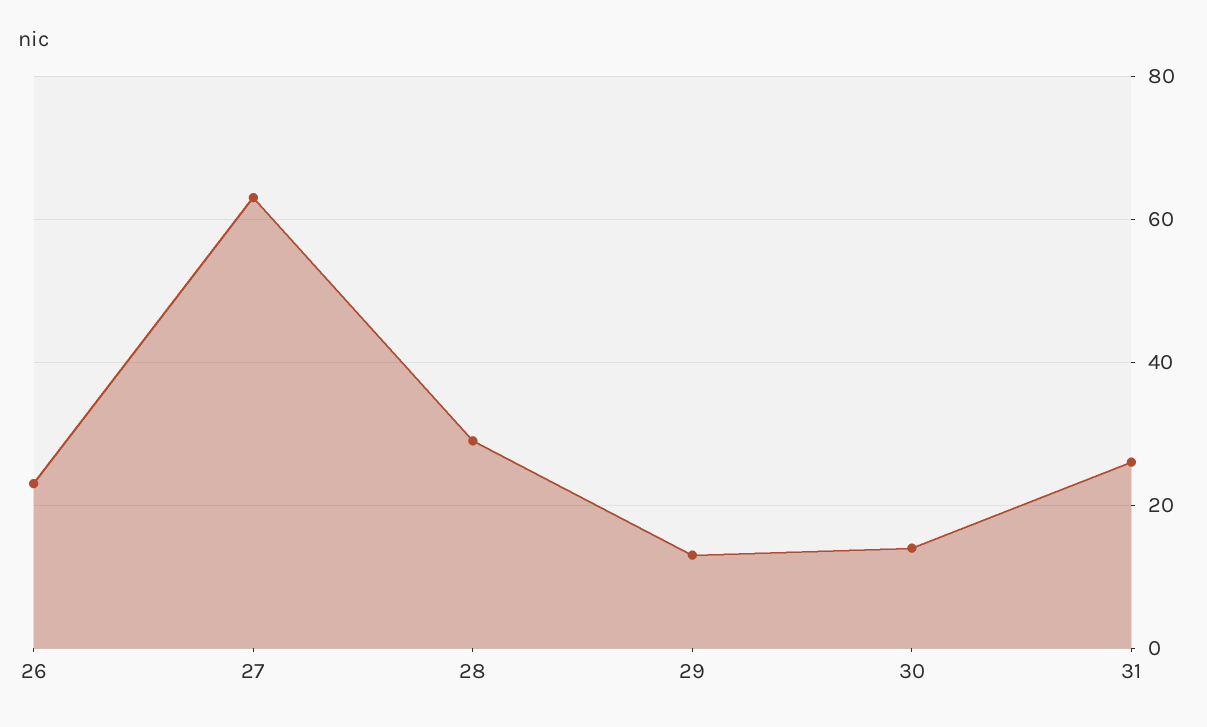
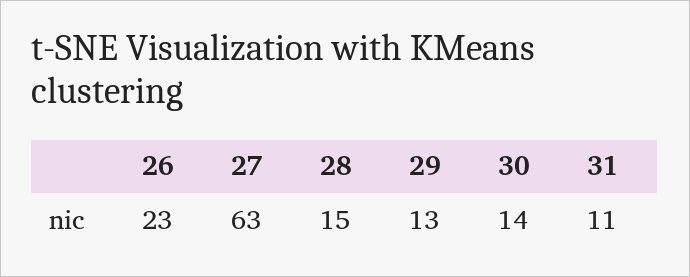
  {
    "26": 23,
    "27": 63,
-   "28": 30,
+   "28": 15,
    "29": 13,
    "30": 14,
-   "31": 25
+   "31": 11
  }

